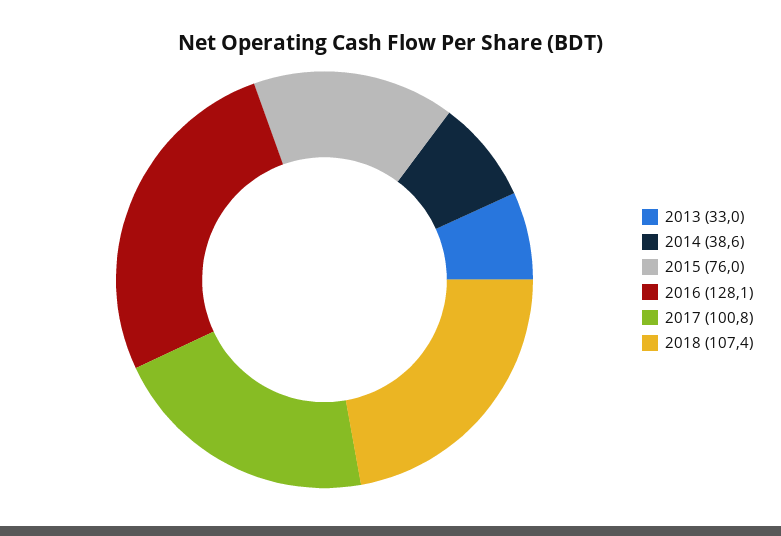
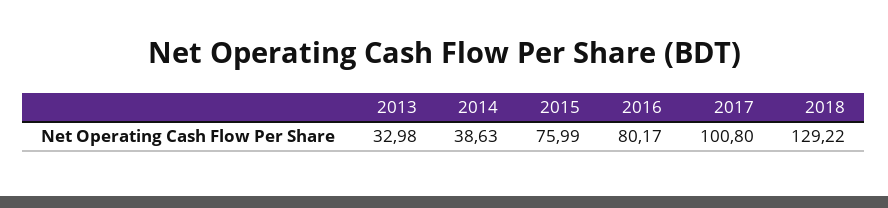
  {
    "2013": 32.98,
    "2014": 38.63,
    "2015": 75.99,
-   "2016": 128.1,
+   "2016": 80.17,
    "2017": 100.8,
-   "2018": 107.4
+   "2018": 129.22
  }

